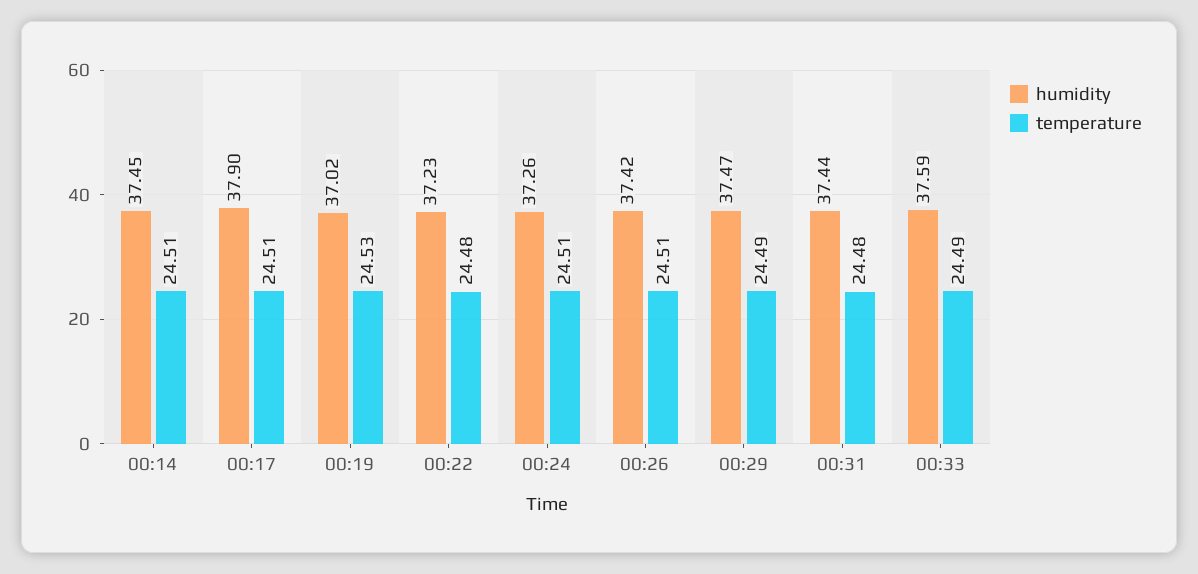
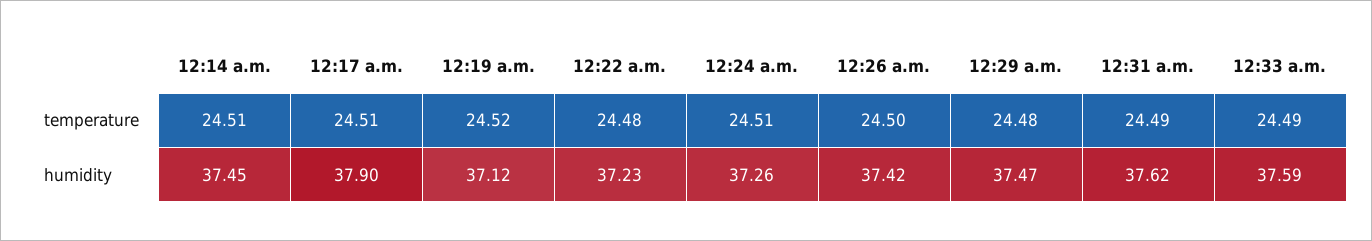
  {
    "humidity": {
      "00:14": 37.45,
      "00:17": 37.9,
-     "00:19": 37.02,
+     "00:19": 37.12,
      "00:22": 37.23,
      "00:24": 37.26,
      "00:26": 37.42,
      "00:29": 37.47,
-     "00:31": 37.44,
+     "00:31": 37.62,
      "00:33": 37.59
    },
    "temperature": {
      "00:14": 24.51,
      "00:17": 24.51,
-     "00:19": 24.53,
+     "00:19": 24.52,
      "00:22": 24.48,
      "00:24": 24.51,
-     "00:26": 24.51,
+     "00:26": 24.5,
-     "00:29": 24.49,
+     "00:29": 24.48,
-     "00:31": 24.48,
+     "00:31": 24.49,
      "00:33": 24.49
    }
  }

